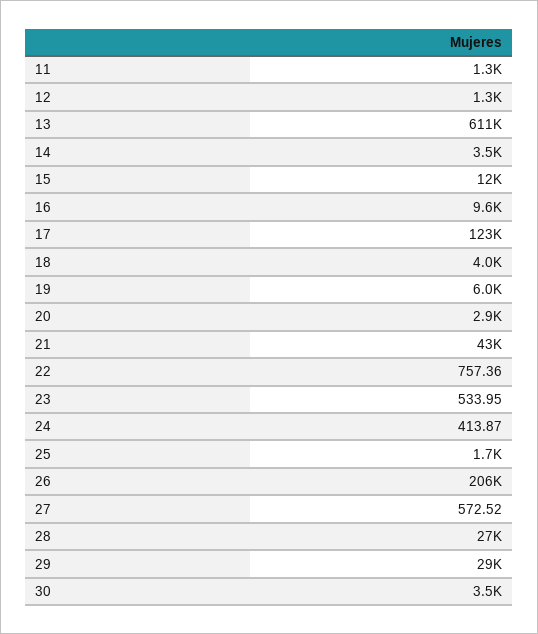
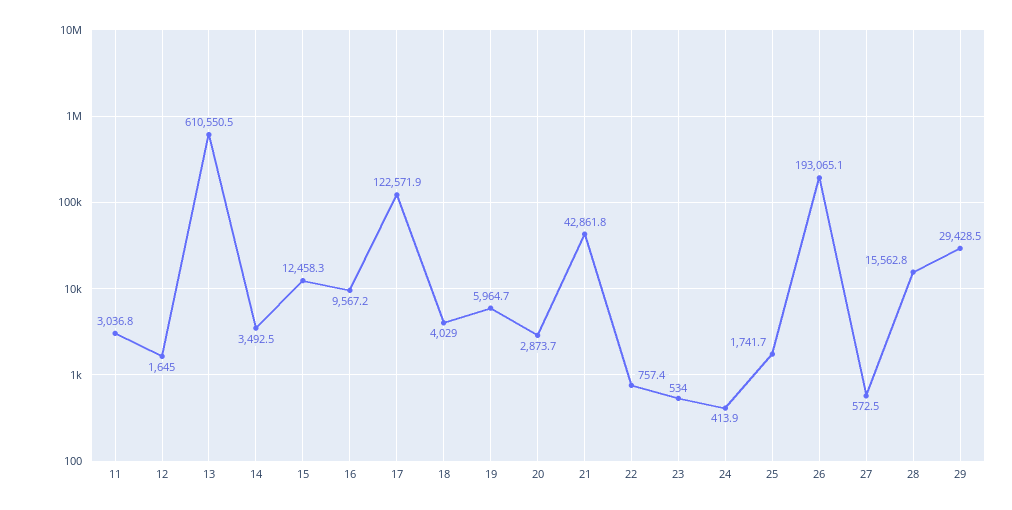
  {
-   "11": 1300,
+   "11": 3036.8,
-   "12": 1300,
+   "12": 1645,
    "13": 610550.5,
    "14": 3492.5,
    "15": 12458.3,
    "16": 9567.2,
    "17": 122571.9,
    "18": 4029,
    "19": 5964.7,
    "20": 2873.7,
    "21": 42861.8,
    "22": 757.36,
    "23": 533.95,
    "24": 413.87,
    "25": 1741.7,
-   "26": 206000,
+   "26": 193065.1,
    "27": 572.52,
-   "28": 27000,
+   "28": 15562.8,
-   "29": 29428.5,
+   "29": 29428.5
-   "30": 3500
  }

